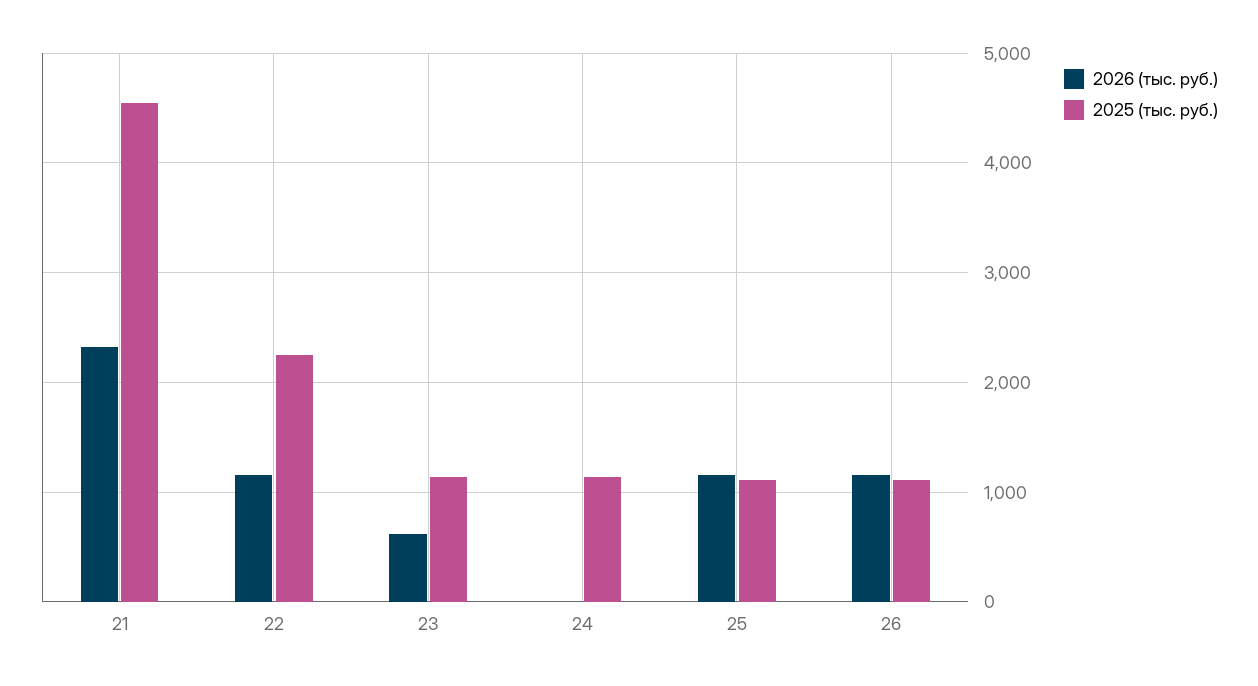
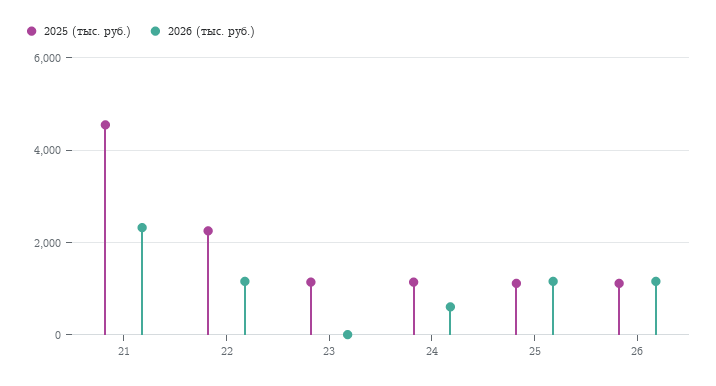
  {
    "2026 (тыс. руб.)": {
      "21": 2300,
      "22": 1200,
-     "23": 600,
+     "23": 0,
-     "24": 0,
+     "24": 600,
      "25": 1200,
      "26": 1200
    },
    "2025 (тыс. руб.)": {
      "21": 4500,
      "22": 2300,
      "23": 1100,
      "24": 1100,
      "25": 1100,
      "26": 1100
    }
  }

